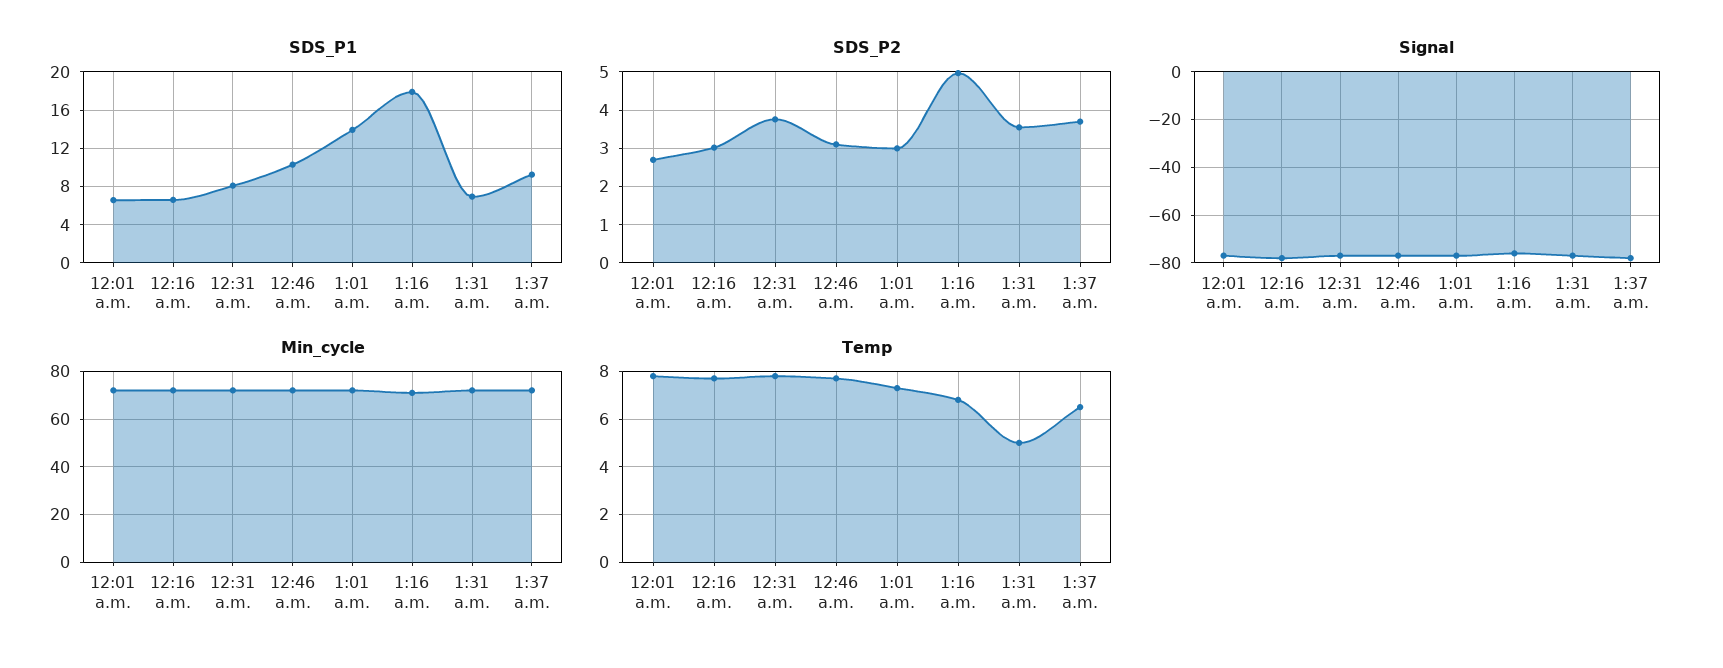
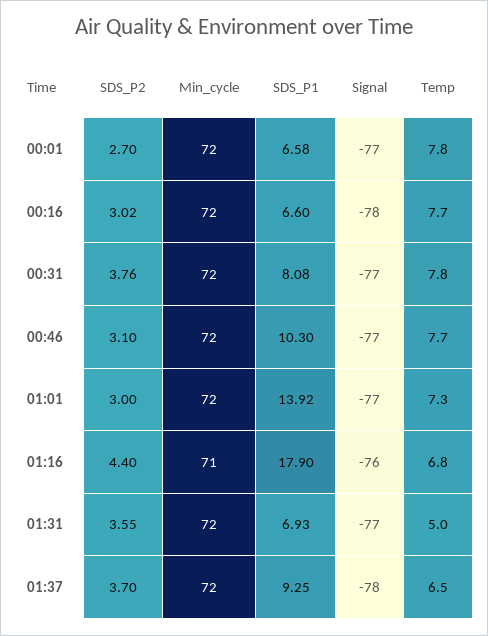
  {
    "SDS_P1": {
      "12:01 a.m.": 6.58,
      "12:16 a.m.": 6.6,
      "12:31 a.m.": 8.08,
      "12:46 a.m.": 10.3,
      "1:01 a.m.": 13.92,
      "1:16 a.m.": 17.9,
      "1:31 a.m.": 6.93,
      "1:37 a.m.": 9.25
    },
    "SDS_P2": {
      "12:01 a.m.": 2.7,
      "12:16 a.m.": 3.02,
      "12:31 a.m.": 3.76,
      "12:46 a.m.": 3.1,
      "1:01 a.m.": 3,
-     "1:16 a.m.": 5,
+     "1:16 a.m.": 4.4,
      "1:31 a.m.": 3.55,
      "1:37 a.m.": 3.7
    },
    "Signal": {
      "12:01 a.m.": -77,
      "12:16 a.m.": -78,
      "12:31 a.m.": -77,
      "12:46 a.m.": -77,
      "1:01 a.m.": -77,
      "1:16 a.m.": -76,
      "1:31 a.m.": -77,
      "1:37 a.m.": -78
    },
    "Min_cycle": {
      "12:01 a.m.": 72,
      "12:16 a.m.": 72,
      "12:31 a.m.": 72,
      "12:46 a.m.": 72,
      "1:01 a.m.": 72,
      "1:16 a.m.": 71,
      "1:31 a.m.": 72,
      "1:37 a.m.": 72
    },
    "Temp": {
      "12:01 a.m.": 7.8,
      "12:16 a.m.": 7.7,
      "12:31 a.m.": 7.8,
      "12:46 a.m.": 7.7,
      "1:01 a.m.": 7.3,
      "1:16 a.m.": 6.8,
      "1:31 a.m.": 5,
      "1:37 a.m.": 6.5
    }
  }

